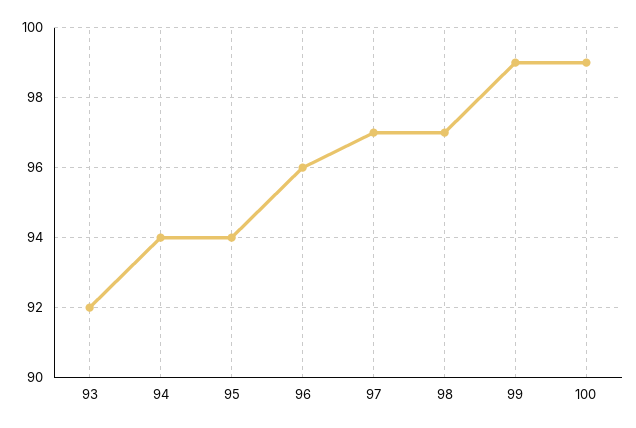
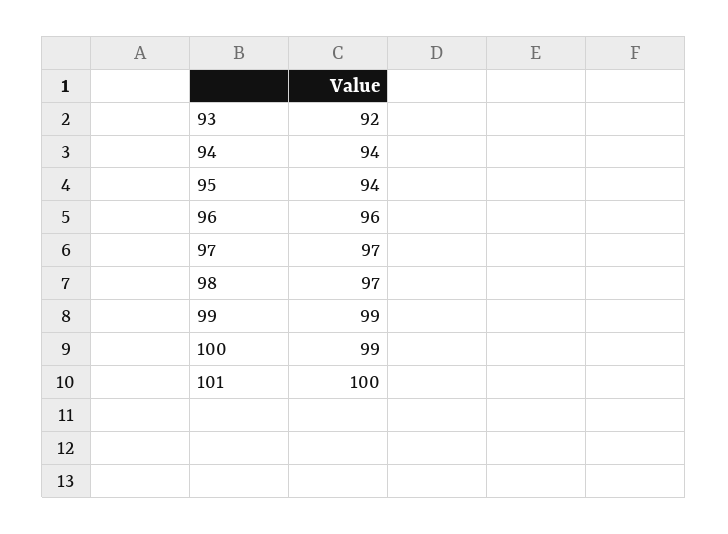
  {
    "93": 92,
    "94": 94,
    "95": 94,
    "96": 96,
    "97": 97,
    "98": 97,
    "99": 99,
-   "100": 99
+   "100": 99,
+   "101": 100
  }

